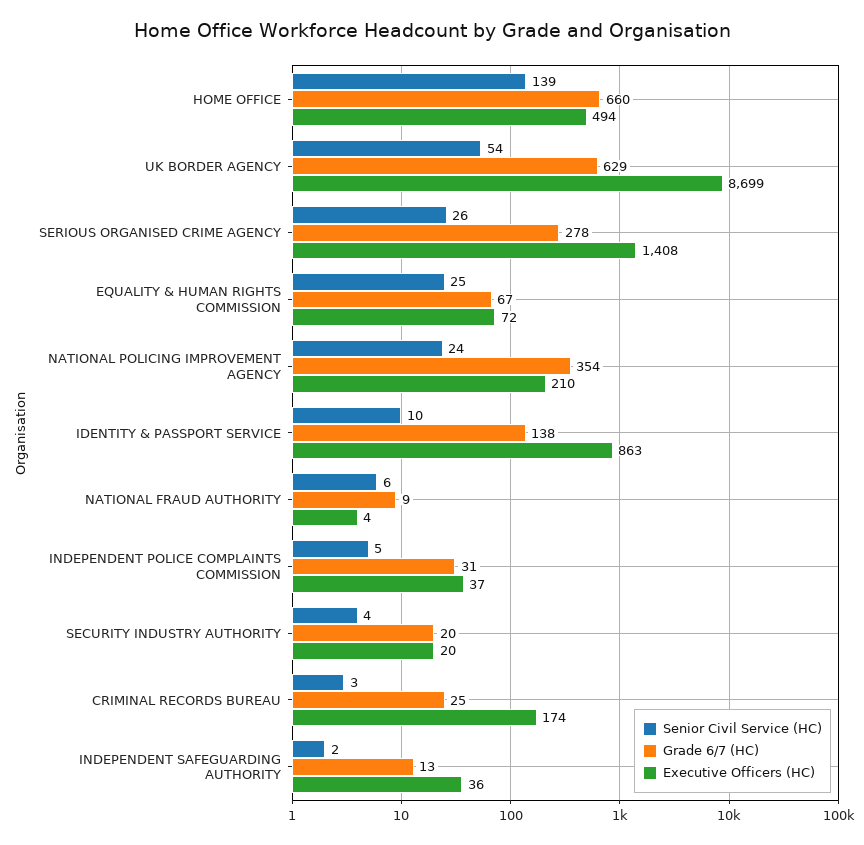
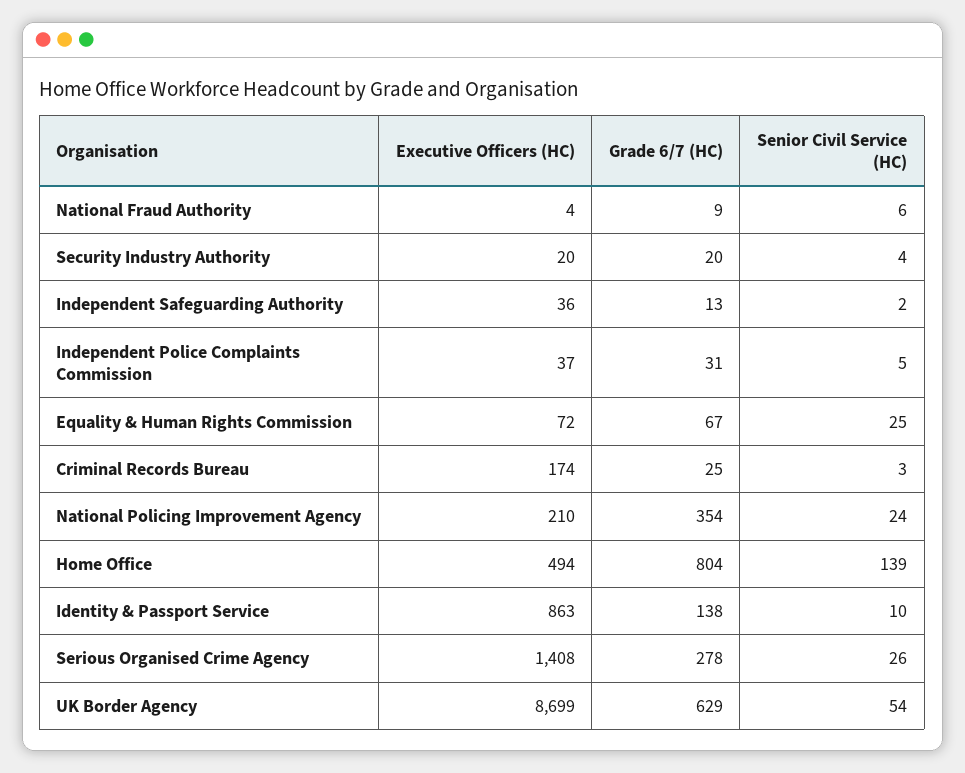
  {
    "Senior Civil Service (HC)": {
      "HOME OFFICE": 139,
      "UK BORDER AGENCY": 54,
      "SERIOUS ORGANISED CRIME AGENCY": 26,
      "EQUALITY & HUMAN RIGHTS COMMISSION": 25,
      "NATIONAL POLICING IMPROVEMENT AGENCY": 24,
      "IDENTITY & PASSPORT SERVICE": 10,
      "NATIONAL FRAUD AUTHORITY": 6,
      "INDEPENDENT POLICE COMPLAINTS COMMISSION": 5,
      "SECURITY INDUSTRY AUTHORITY": 4,
      "CRIMINAL RECORDS BUREAU": 3,
      "INDEPENDENT SAFEGUARDING AUTHORITY": 2
    },
    "Grade 6/7 (HC)": {
-     "HOME OFFICE": 660,
+     "HOME OFFICE": 804,
      "UK BORDER AGENCY": 629,
      "SERIOUS ORGANISED CRIME AGENCY": 278,
      "EQUALITY & HUMAN RIGHTS COMMISSION": 67,
      "NATIONAL POLICING IMPROVEMENT AGENCY": 354,
      "IDENTITY & PASSPORT SERVICE": 138,
      "NATIONAL FRAUD AUTHORITY": 9,
      "INDEPENDENT POLICE COMPLAINTS COMMISSION": 31,
      "SECURITY INDUSTRY AUTHORITY": 20,
      "CRIMINAL RECORDS BUREAU": 25,
      "INDEPENDENT SAFEGUARDING AUTHORITY": 13
    },
    "Executive Officers (HC)": {
      "HOME OFFICE": 494,
      "UK BORDER AGENCY": 8699,
      "SERIOUS ORGANISED CRIME AGENCY": 1408,
      "EQUALITY & HUMAN RIGHTS COMMISSION": 72,
      "NATIONAL POLICING IMPROVEMENT AGENCY": 210,
      "IDENTITY & PASSPORT SERVICE": 863,
      "NATIONAL FRAUD AUTHORITY": 4,
      "INDEPENDENT POLICE COMPLAINTS COMMISSION": 37,
      "SECURITY INDUSTRY AUTHORITY": 20,
      "CRIMINAL RECORDS BUREAU": 174,
      "INDEPENDENT SAFEGUARDING AUTHORITY": 36
    }
  }

